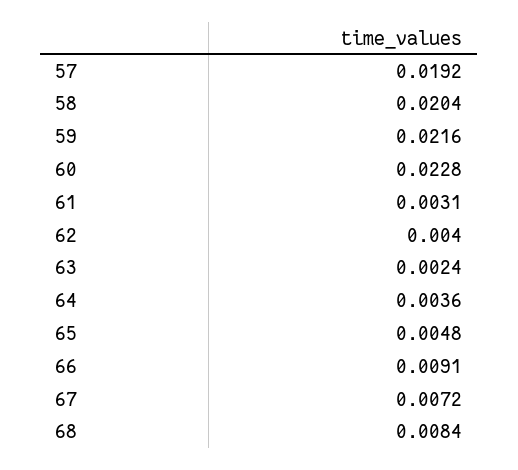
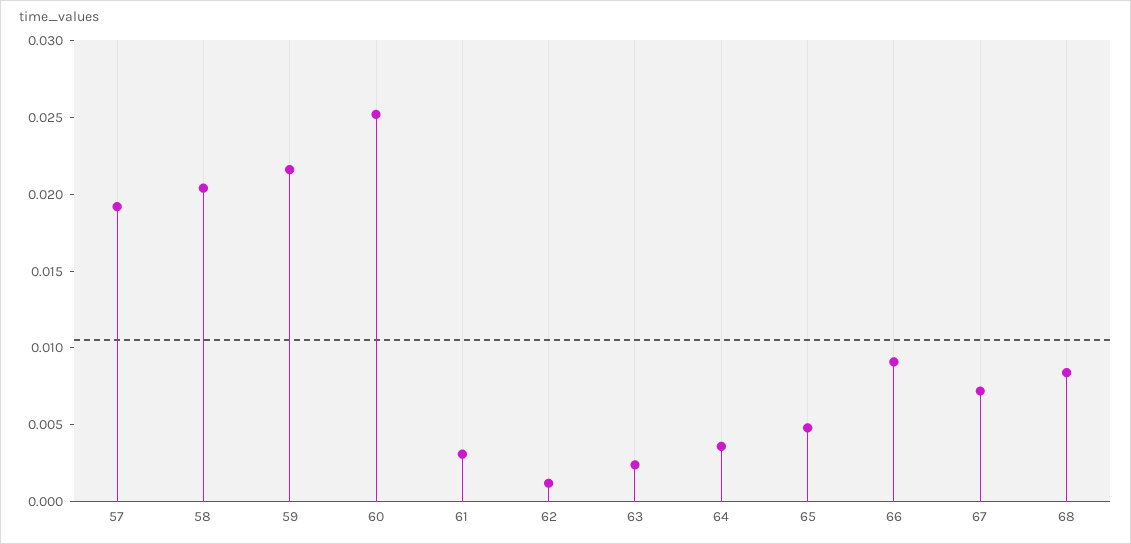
  {
    "57": 0.0192,
    "58": 0.0204,
    "59": 0.0216,
-   "60": 0.0228,
+   "60": 0.025,
    "61": 0.0031,
-   "62": 0.004,
+   "62": 0.001,
    "63": 0.0024,
    "64": 0.0036,
    "65": 0.0048,
    "66": 0.0091,
    "67": 0.0072,
    "68": 0.0084
  }

